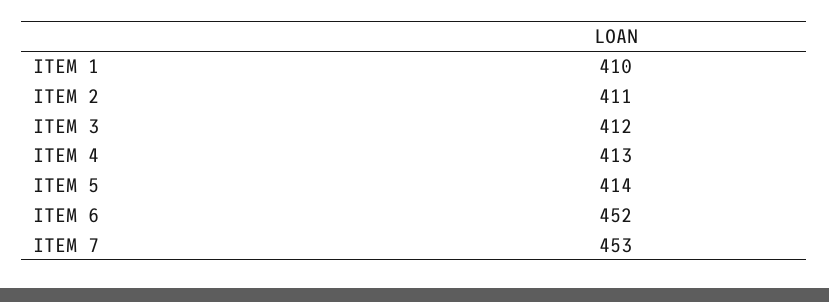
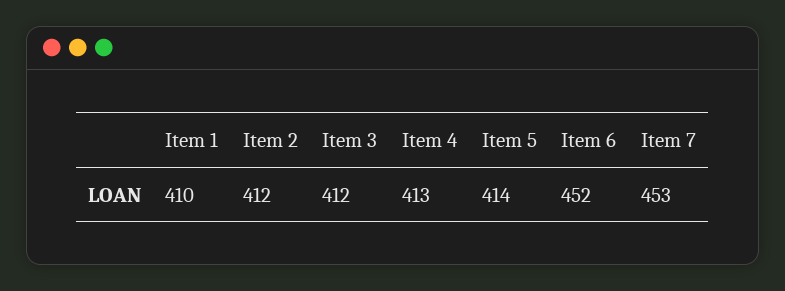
  {
    "ITEM 1": 410,
-   "ITEM 2": 411,
+   "ITEM 2": 412,
    "ITEM 3": 412,
    "ITEM 4": 413,
    "ITEM 5": 414,
    "ITEM 6": 452,
    "ITEM 7": 453
  }

